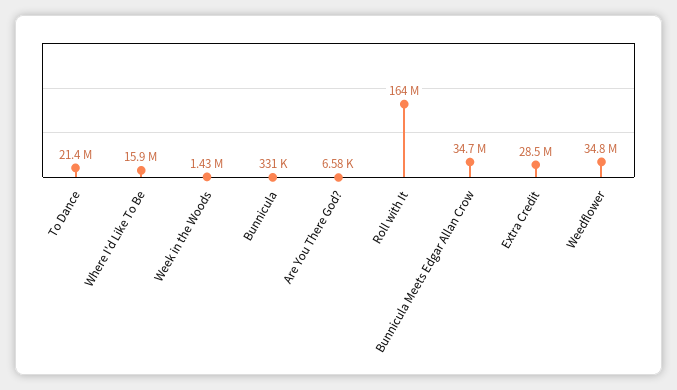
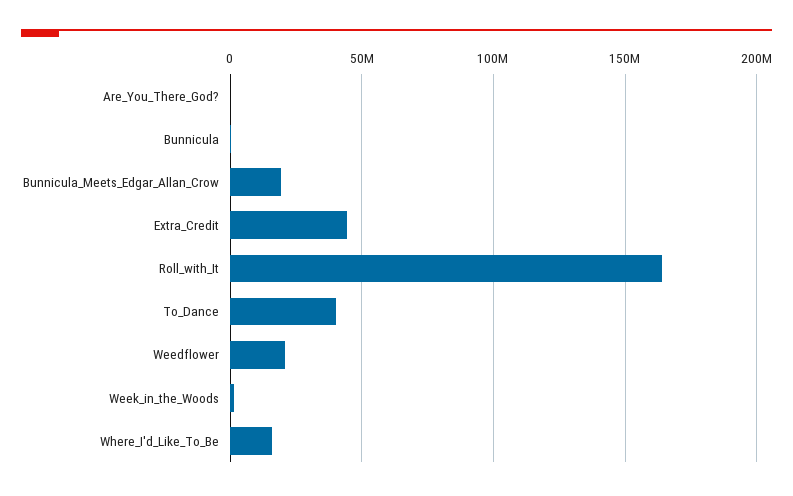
  {
-   "To Dance": 21400000,
+   "To Dance": 40000000,
    "Where I'd Like To Be": 15900000,
    "Week in the Woods": 1430000,
    "Bunnicula": 331000,
    "Are You There God?": 6580,
    "Roll with It": 164000000,
-   "Bunnicula Meets Edgar Allan Crow": 34700000,
+   "Bunnicula Meets Edgar Allan Crow": 20000000,
-   "Extra Credit": 28500000,
+   "Extra Credit": 45000000,
-   "Weedflower": 34800000
+   "Weedflower": 20000000
  }

